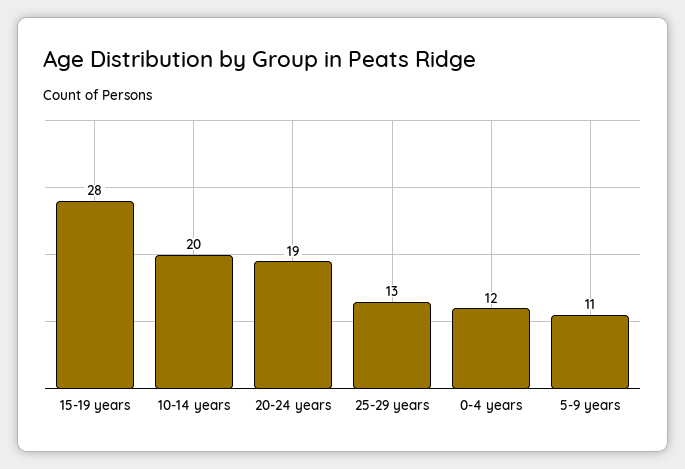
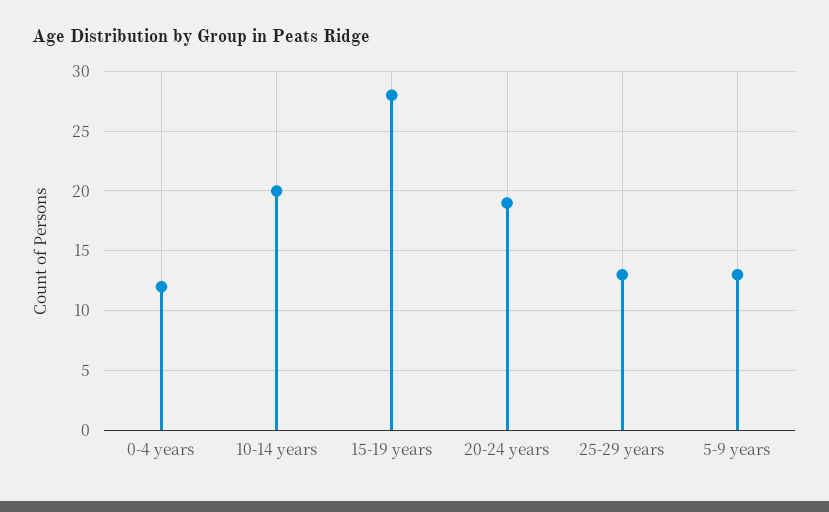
  {
    "15-19 years": 28,
    "10-14 years": 20,
    "20-24 years": 19,
    "25-29 years": 13,
    "0-4 years": 12,
-   "5-9 years": 11
+   "5-9 years": 13
  }

